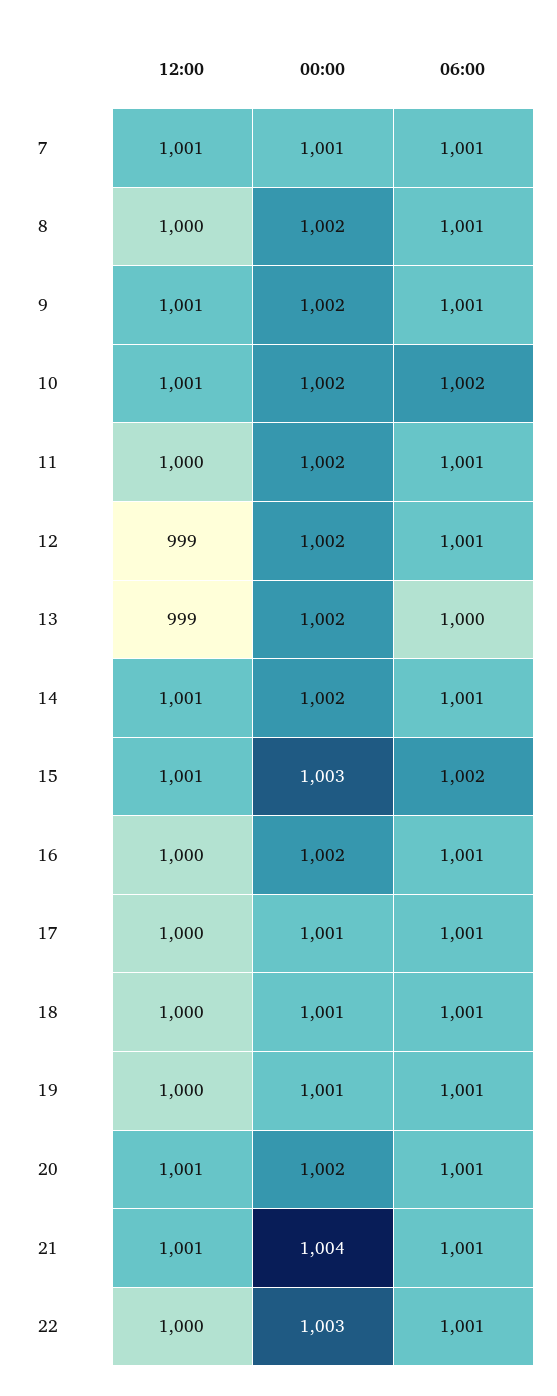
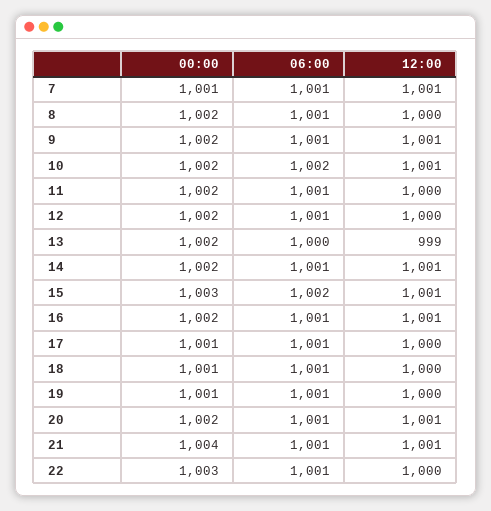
  {
    "12:00": {
      "7": 1001,
      "8": 1000,
      "9": 1001,
      "10": 1001,
      "11": 1000,
-     "12": 999,
+     "12": 1000,
      "13": 999,
      "14": 1001,
      "15": 1001,
-     "16": 1000,
+     "16": 1001,
      "17": 1000,
      "18": 1000,
      "19": 1000,
      "20": 1001,
      "21": 1001,
      "22": 1000
    },
    "00:00": {
      "7": 1001,
      "8": 1002,
      "9": 1002,
      "10": 1002,
      "11": 1002,
      "12": 1002,
      "13": 1002,
      "14": 1002,
      "15": 1003,
      "16": 1002,
      "17": 1001,
      "18": 1001,
      "19": 1001,
      "20": 1002,
      "21": 1004,
      "22": 1003
    },
    "06:00": {
      "7": 1001,
      "8": 1001,
      "9": 1001,
      "10": 1002,
      "11": 1001,
      "12": 1001,
      "13": 1000,
      "14": 1001,
      "15": 1002,
      "16": 1001,
      "17": 1001,
      "18": 1001,
      "19": 1001,
      "20": 1001,
      "21": 1001,
      "22": 1001
    }
  }

